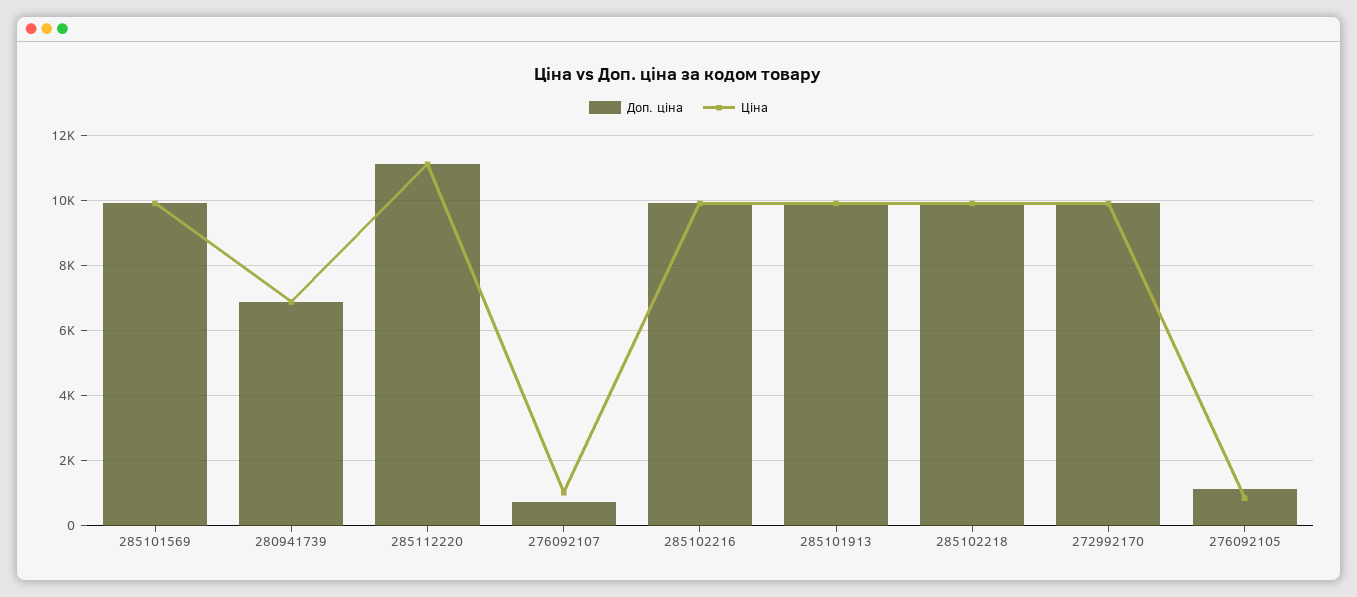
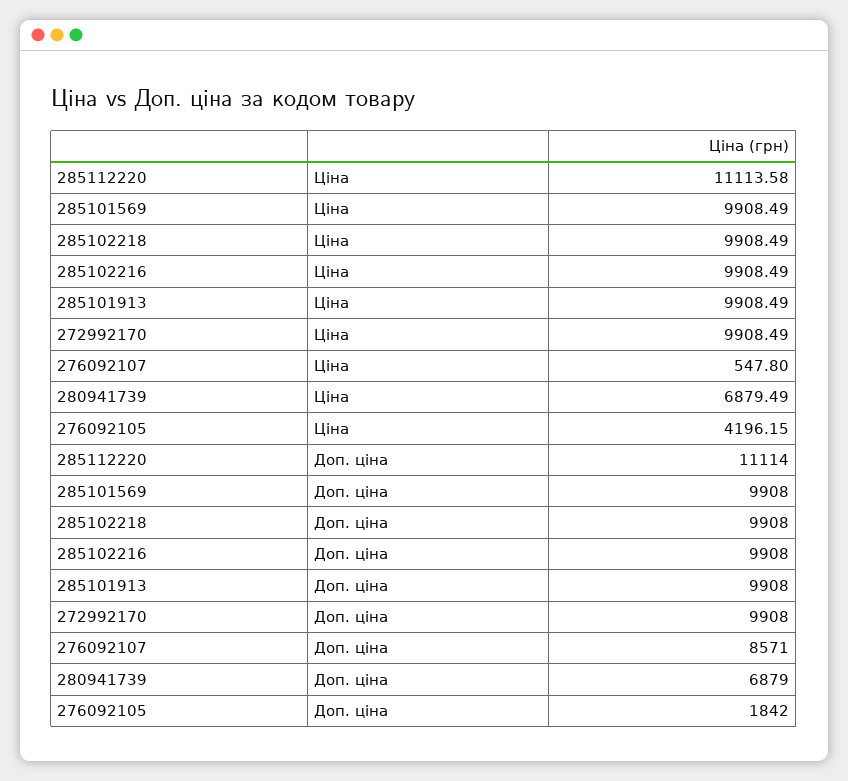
  {
    "Доп. ціна": {
      "285101569": 9908,
      "280941739": 6879,
      "285112220": 11114,
-     "276092107": 800,
+     "276092107": 8571,
      "285102216": 9908,
      "285101913": 9908,
      "285102218": 9908,
      "272992170": 9908,
-     "276092105": 1200
+     "276092105": 1842
    },
    "Ціна": {
      "285101569": 9908.49,
      "280941739": 6879.49,
      "285112220": 11113.58,
-     "276092107": 1000,
+     "276092107": 547.8,
      "285102216": 9908.49,
      "285101913": 9908.49,
      "285102218": 9908.49,
      "272992170": 9908.49,
-     "276092105": 800
+     "276092105": 4196.15
    }
  }

